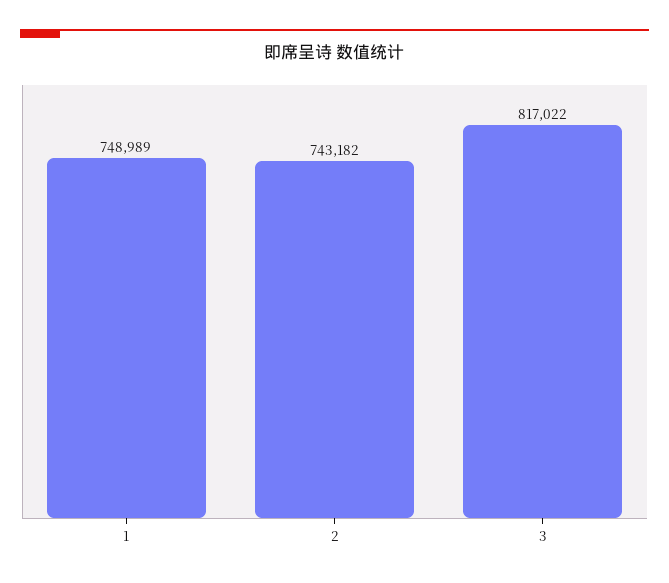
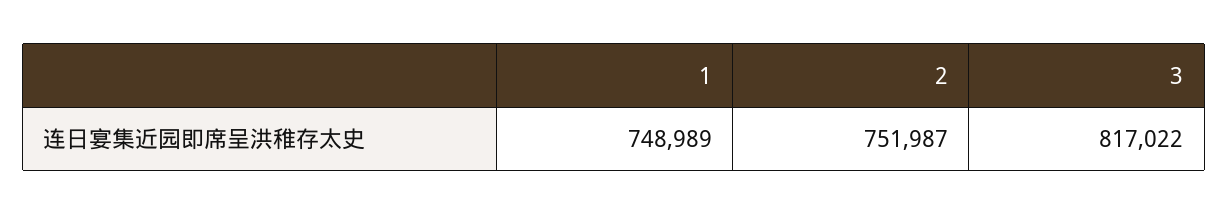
  {
    "1": 748989,
-   "2": 743182,
+   "2": 751987,
    "3": 817022
  }

